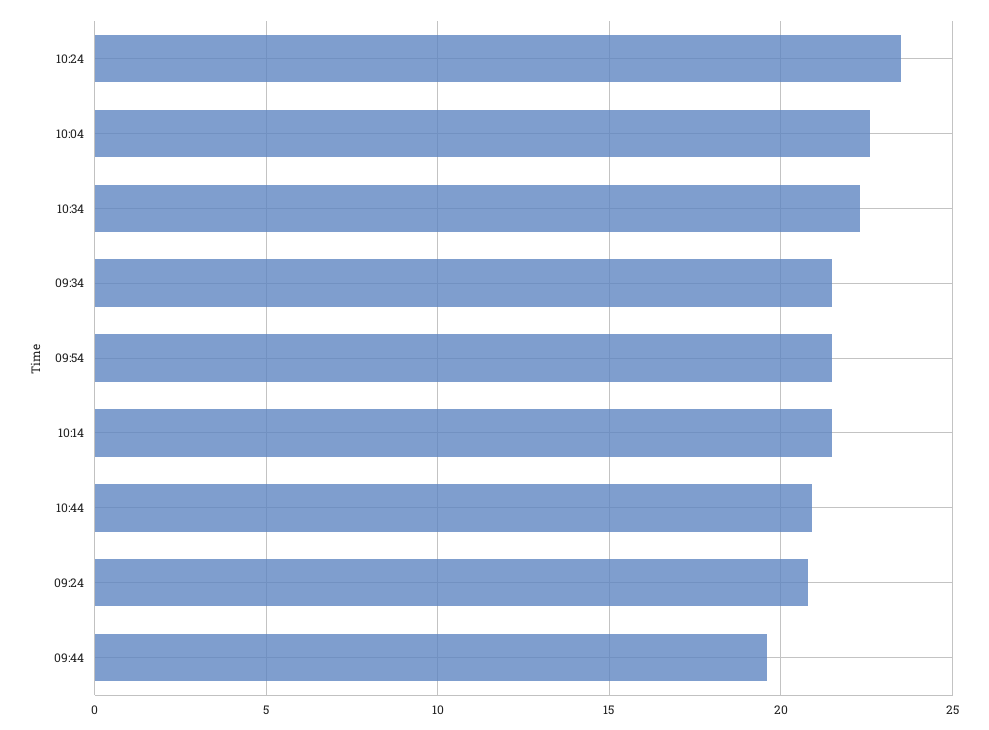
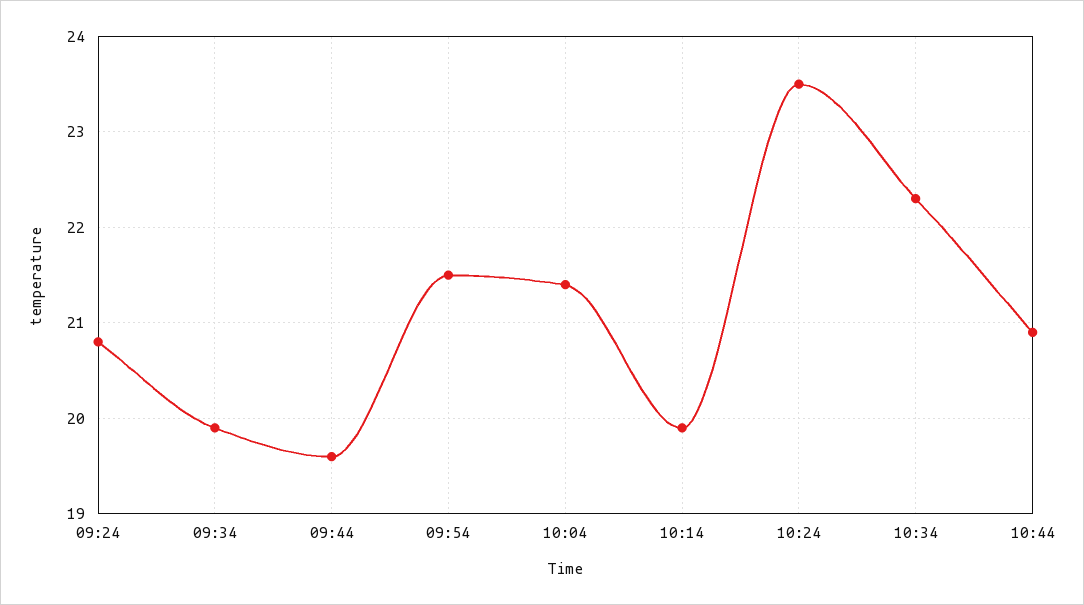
  {
    "10:24": 23.5,
-   "10:04": 22.5,
+   "10:04": 21.4,
    "10:34": 22.3,
-   "09:34": 21.5,
+   "09:34": 19.9,
    "09:54": 21.5,
-   "10:14": 21.5,
+   "10:14": 19.9,
    "10:44": 20.9,
    "09:24": 20.8,
    "09:44": 19.6
  }

